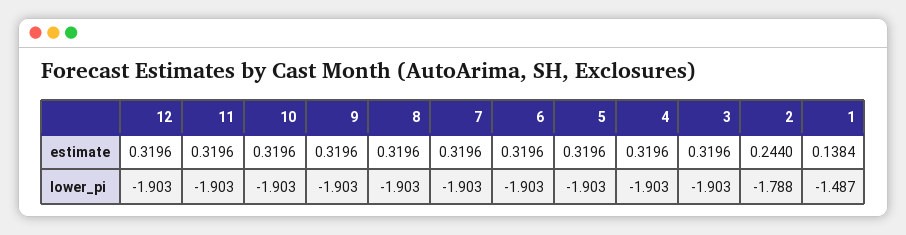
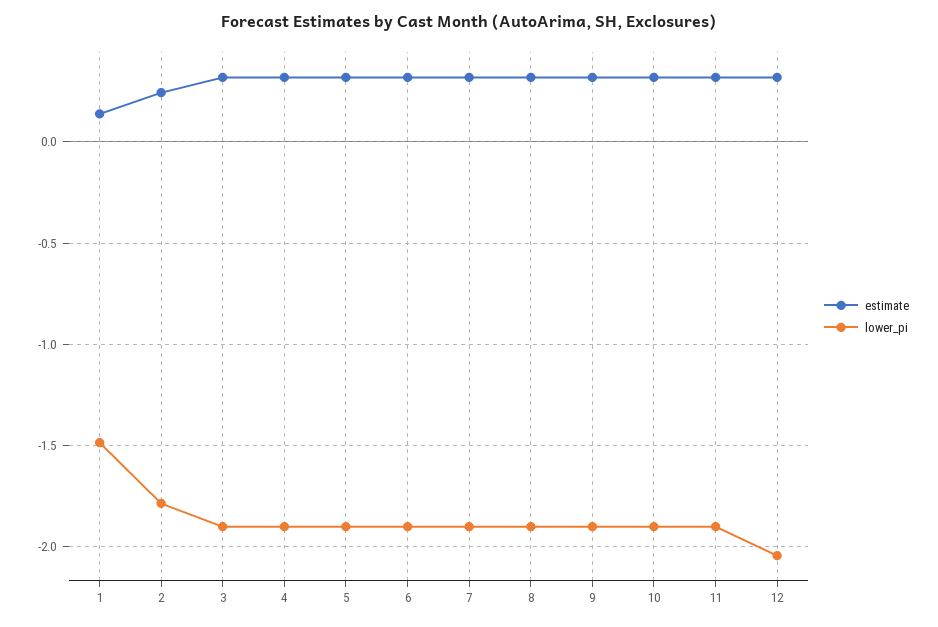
  {
    "estimate": {
      "12": 0.3196,
      "11": 0.3196,
      "10": 0.3196,
      "9": 0.3196,
      "8": 0.3196,
      "7": 0.3196,
      "6": 0.3196,
      "5": 0.3196,
      "4": 0.3196,
      "3": 0.3196,
      "2": 0.244,
      "1": 0.1384
    },
    "lower_pi": {
-     "12": -1.903,
+     "12": -2.05,
      "11": -1.903,
      "10": -1.903,
      "9": -1.903,
      "8": -1.903,
      "7": -1.903,
      "6": -1.903,
      "5": -1.903,
      "4": -1.903,
      "3": -1.903,
      "2": -1.788,
      "1": -1.487
    }
  }

